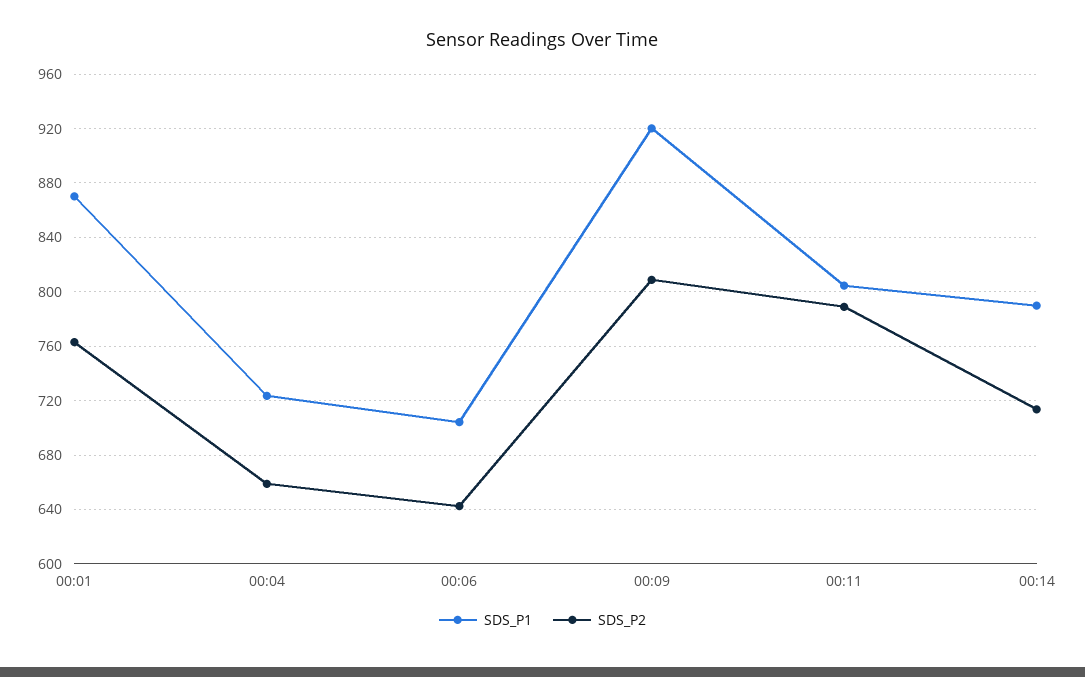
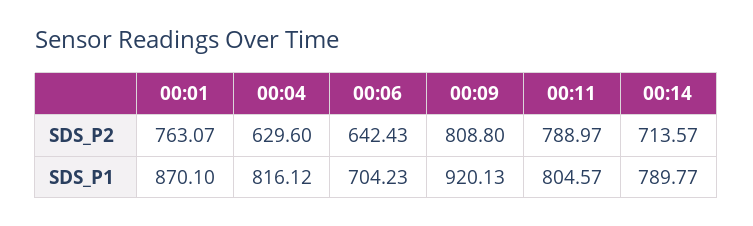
  {
    "SDS_P1": {
      "00:01": 870.1,
-     "00:04": 725,
+     "00:04": 816.12,
      "00:06": 704.23,
      "00:09": 920.13,
      "00:11": 804.57,
      "00:14": 789.77
    },
    "SDS_P2": {
      "00:01": 763.07,
-     "00:04": 660,
+     "00:04": 629.6,
      "00:06": 642.43,
      "00:09": 808.8,
      "00:11": 788.97,
      "00:14": 713.57
    }
  }

